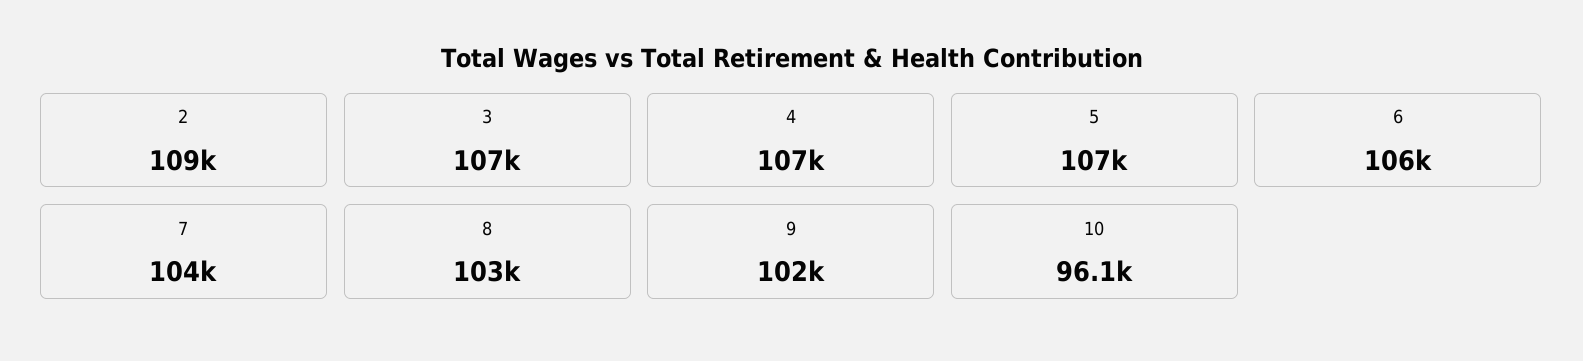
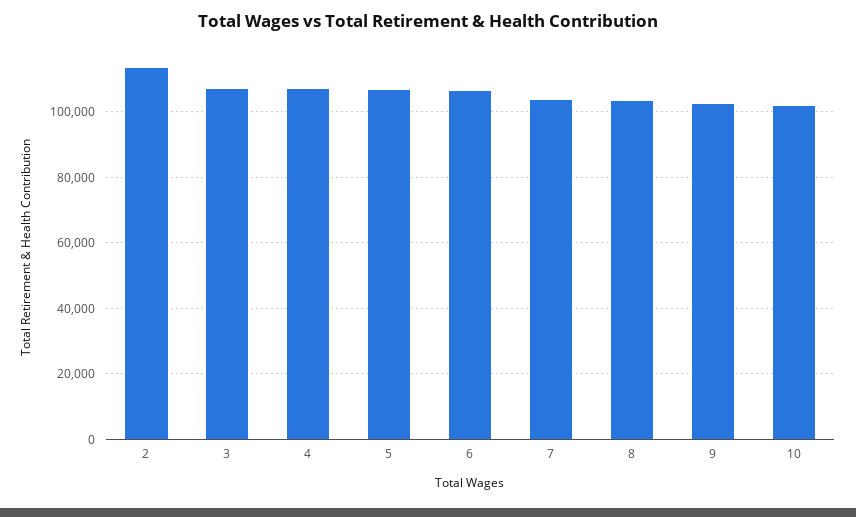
  {
-   "2": 109000,
+   "2": 114000,
    "3": 107000,
    "4": 107000,
    "5": 107000,
    "6": 106000,
    "7": 104000,
    "8": 103000,
    "9": 102000,
-   "10": 96100
+   "10": 102000
  }

